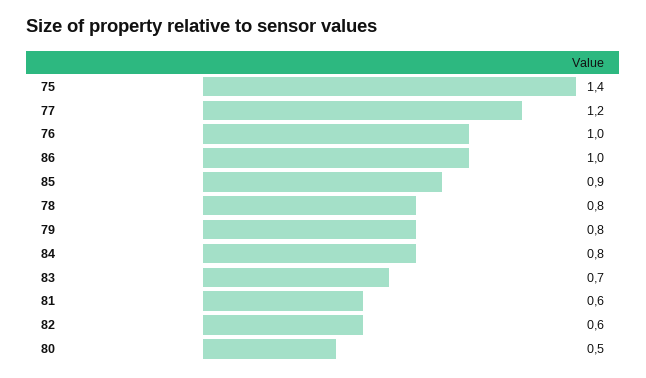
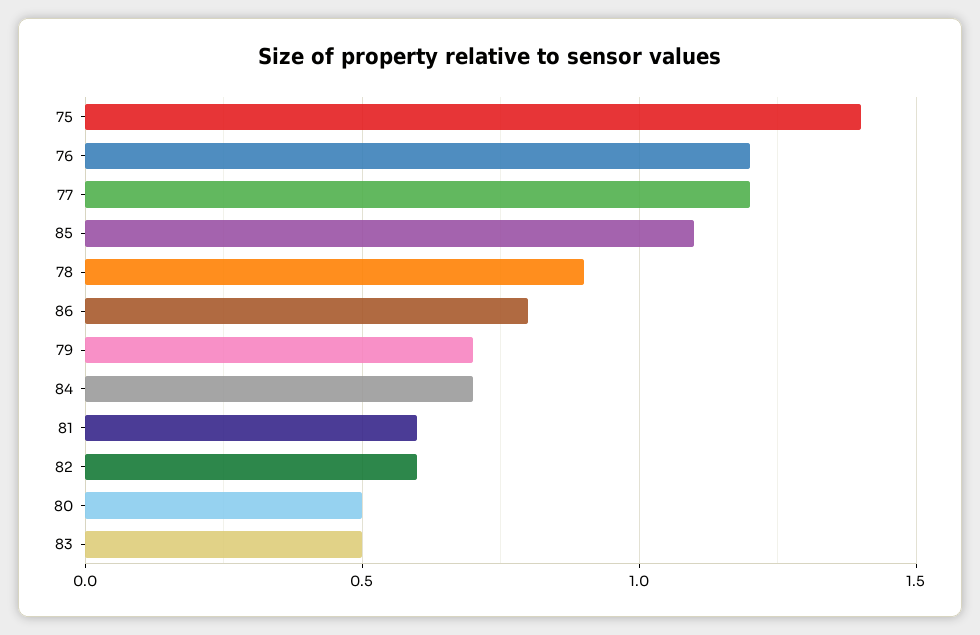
  {
    "75": 1.4,
    "77": 1.2,
-   "76": 1,
+   "76": 1.2,
-   "86": 1,
+   "86": 0.8,
-   "85": 0.9,
+   "85": 1.1,
-   "78": 0.8,
+   "78": 0.9,
-   "79": 0.8,
+   "79": 0.7,
-   "84": 0.8,
+   "84": 0.7,
-   "83": 0.7,
+   "83": 0.5,
    "81": 0.6,
    "82": 0.6,
    "80": 0.5
  }

